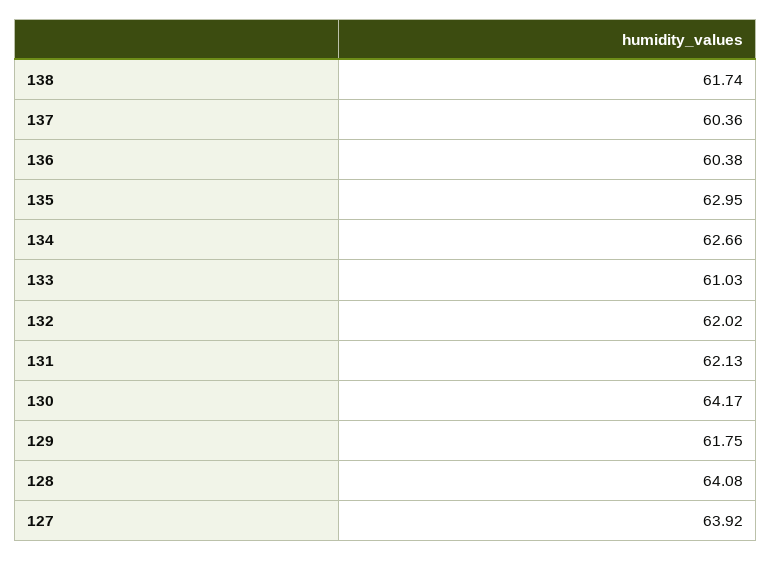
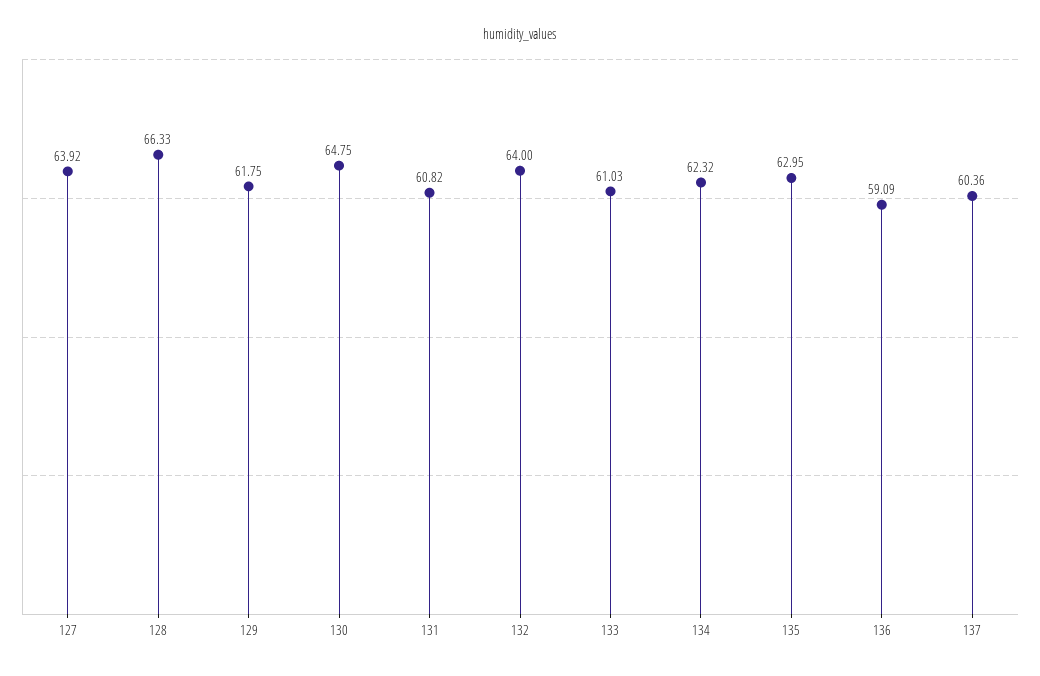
  {
-   "138": 61.74,
    "137": 60.36,
-   "136": 60.38,
+   "136": 59.09,
    "135": 62.95,
-   "134": 62.66,
+   "134": 62.32,
    "133": 61.03,
-   "132": 62.02,
+   "132": 64,
-   "131": 62.13,
+   "131": 60.82,
-   "130": 64.17,
+   "130": 64.75,
    "129": 61.75,
-   "128": 64.08,
+   "128": 66.33,
    "127": 63.92
  }

